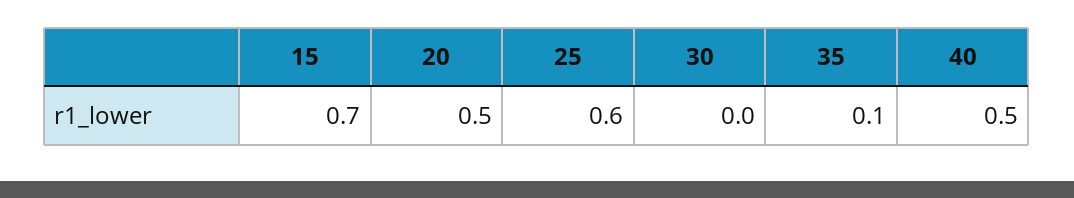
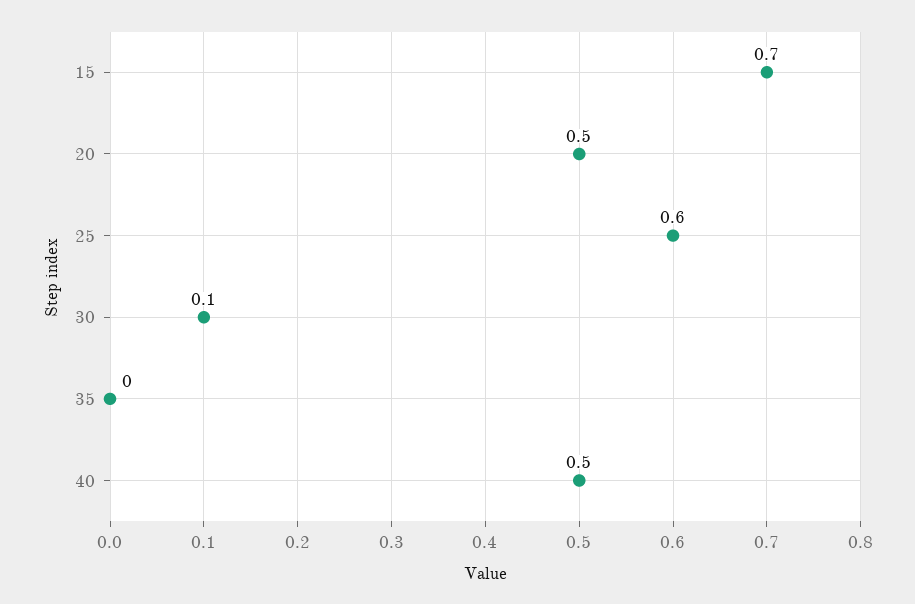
  {
    "15": 0.7,
    "20": 0.5,
    "25": 0.6,
-   "30": 0,
+   "30": 0.1,
-   "35": 0.1,
+   "35": 0,
    "40": 0.5
  }

